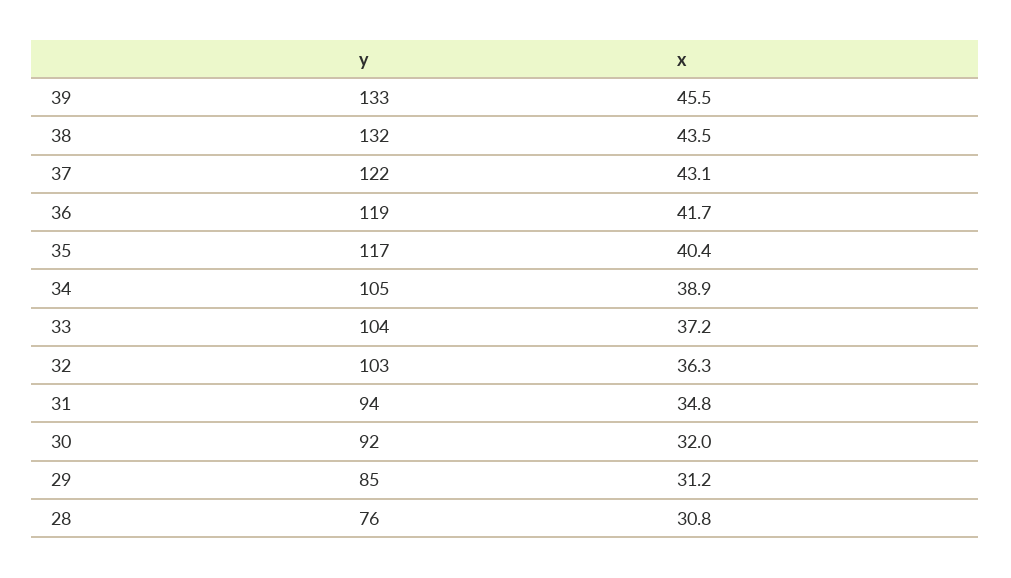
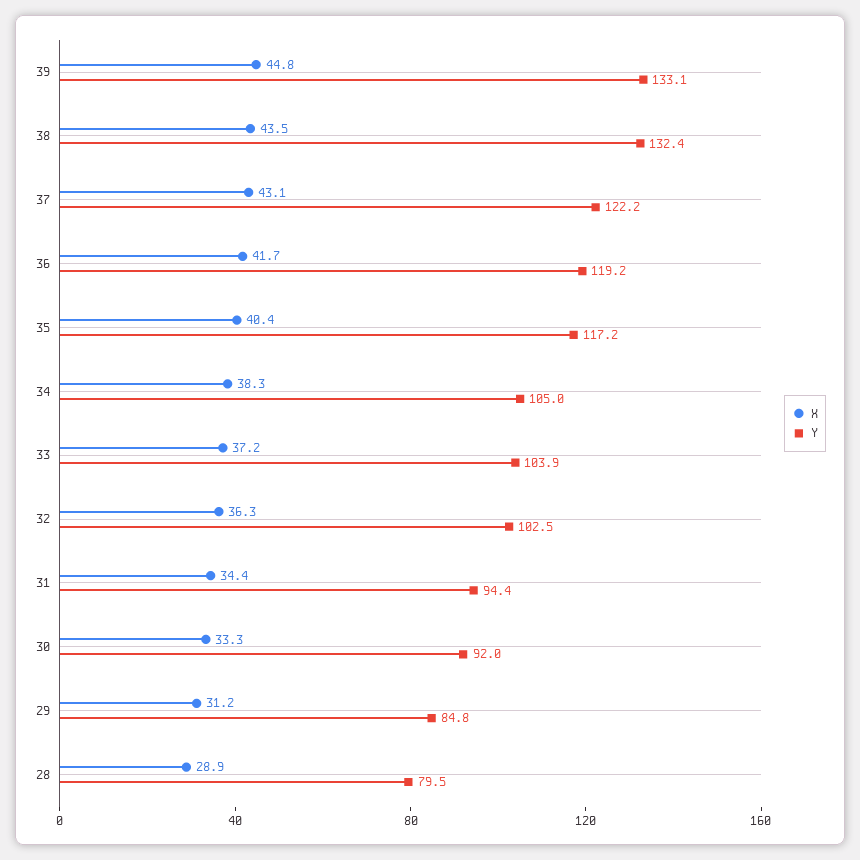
  {
    "y": {
      "39": 133.1,
      "38": 132.4,
      "37": 122.2,
      "36": 119.2,
      "35": 117.2,
      "34": 105,
      "33": 103.9,
      "32": 102.5,
      "31": 94.4,
      "30": 92,
      "29": 84.8,
-     "28": 76
+     "28": 79.5
    },
    "x": {
-     "39": 45.5,
+     "39": 44.8,
      "38": 43.5,
      "37": 43.1,
      "36": 41.7,
      "35": 40.4,
-     "34": 38.9,
+     "34": 38.3,
      "33": 37.2,
      "32": 36.3,
-     "31": 34.8,
+     "31": 34.4,
-     "30": 32,
+     "30": 33.3,
      "29": 31.2,
-     "28": 30.8
+     "28": 28.9
    }
  }

